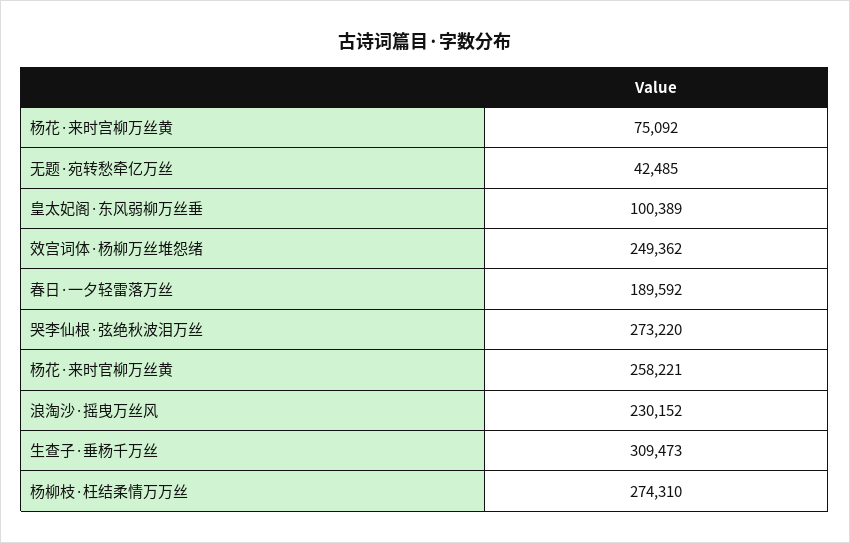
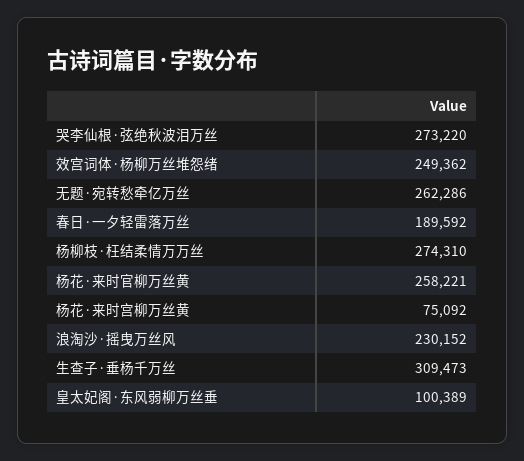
  {
    "杨花·来时宫柳万丝黄": 75092,
-   "无题·宛转愁牵亿万丝": 42485,
+   "无题·宛转愁牵亿万丝": 262286,
    "皇太妃阁·东风弱柳万丝垂": 100389,
    "效宫词体·杨柳万丝堆怨绪": 249362,
    "春日·一夕轻雷落万丝": 189592,
    "哭李仙根·弦绝秋波泪万丝": 273220,
    "杨花·来时官柳万丝黄": 258221,
    "浪淘沙·摇曳万丝风": 230152,
    "生查子·垂杨千万丝": 309473,
    "杨柳枝·枉结柔情万万丝": 274310
  }

